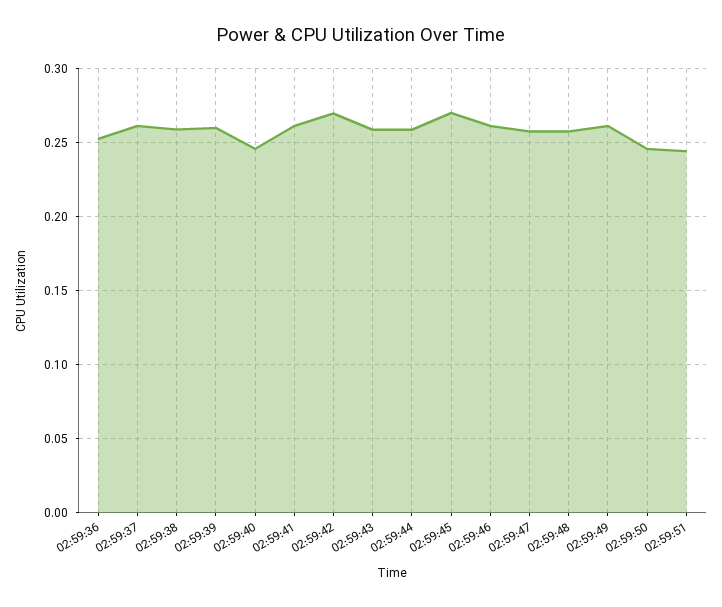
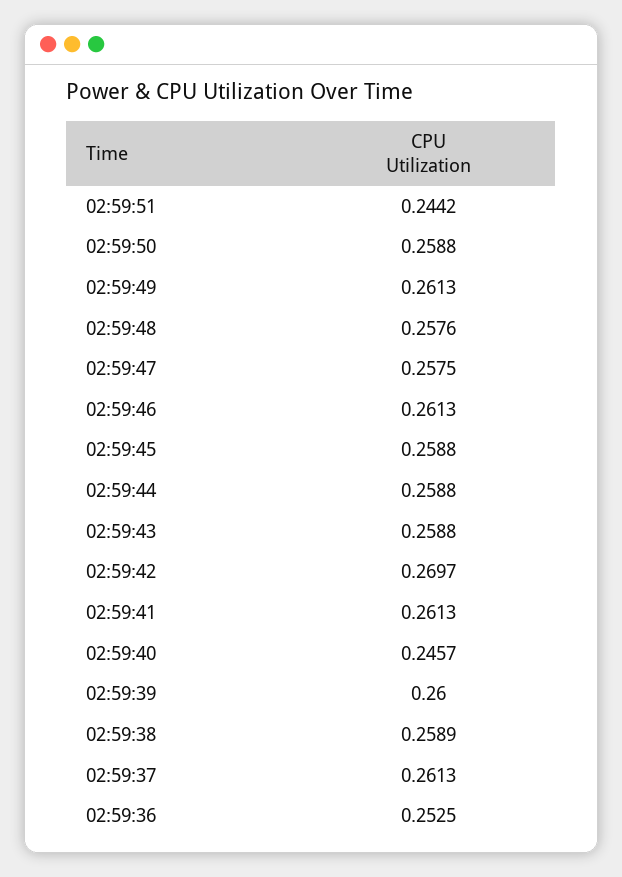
  {
    "02:59:36": 0.2525,
    "02:59:37": 0.2613,
    "02:59:38": 0.2589,
    "02:59:39": 0.26,
    "02:59:40": 0.2457,
    "02:59:41": 0.2613,
    "02:59:42": 0.2697,
    "02:59:43": 0.2588,
    "02:59:44": 0.2588,
-   "02:59:45": 0.27,
+   "02:59:45": 0.2588,
    "02:59:46": 0.2613,
    "02:59:47": 0.2575,
    "02:59:48": 0.2576,
    "02:59:49": 0.2613,
-   "02:59:50": 0.245,
+   "02:59:50": 0.2588,
    "02:59:51": 0.2442
  }

